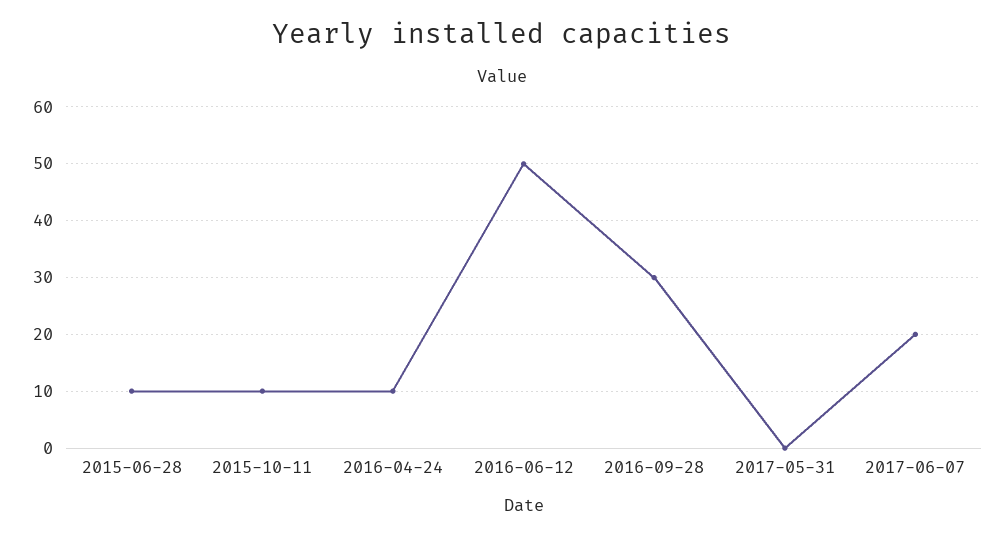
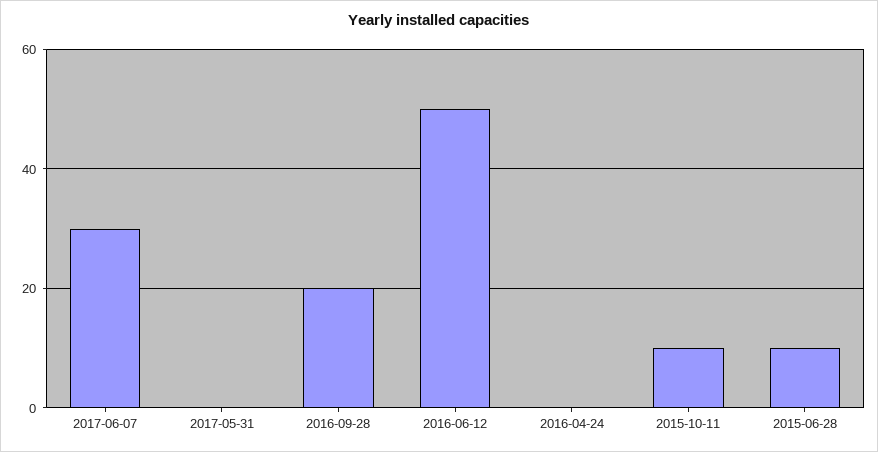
  {
    "2015-06-28": 10,
    "2015-10-11": 10,
-   "2016-04-24": 10,
+   "2016-04-24": 0,
    "2016-06-12": 50,
-   "2016-09-28": 30,
+   "2016-09-28": 20,
    "2017-05-31": 0,
-   "2017-06-07": 20
+   "2017-06-07": 30
  }

